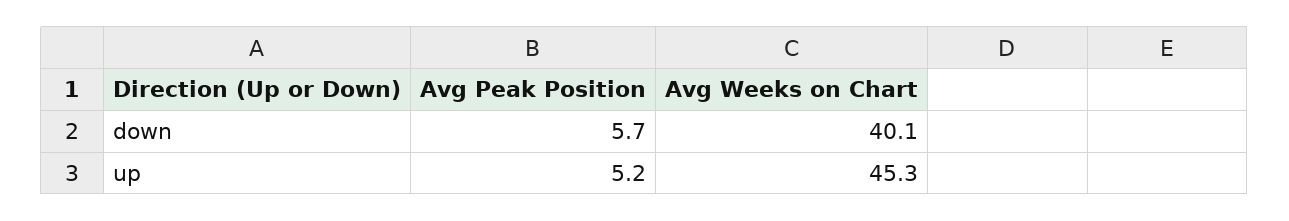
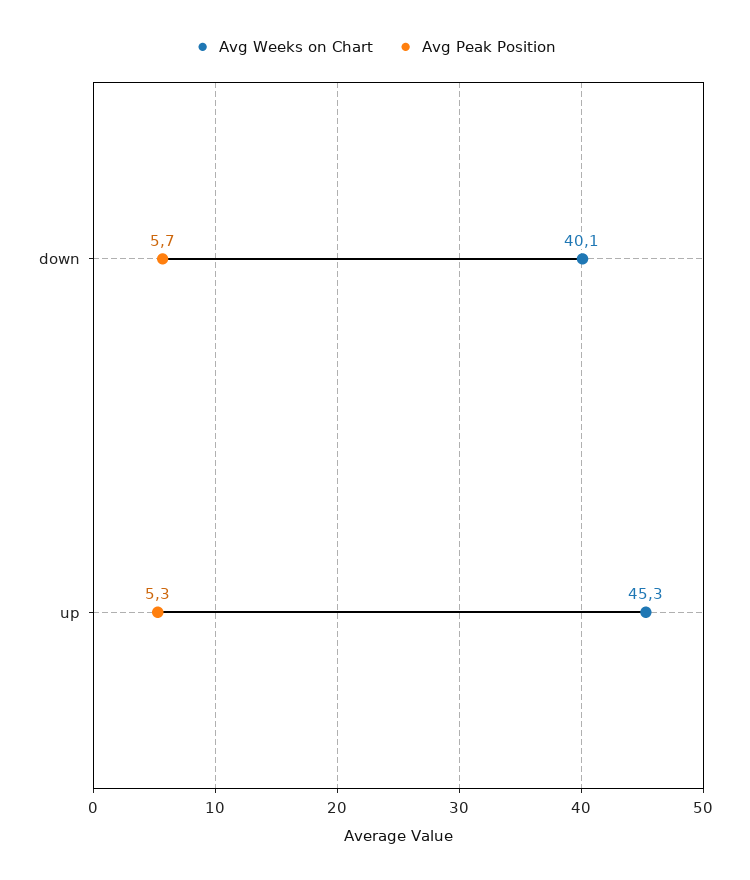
  {
    "Avg Peak Position": {
      "down": 5.7,
-     "up": 5.2
+     "up": 5.3
    },
    "Avg Weeks on Chart": {
      "down": 40.1,
      "up": 45.3
    }
  }

